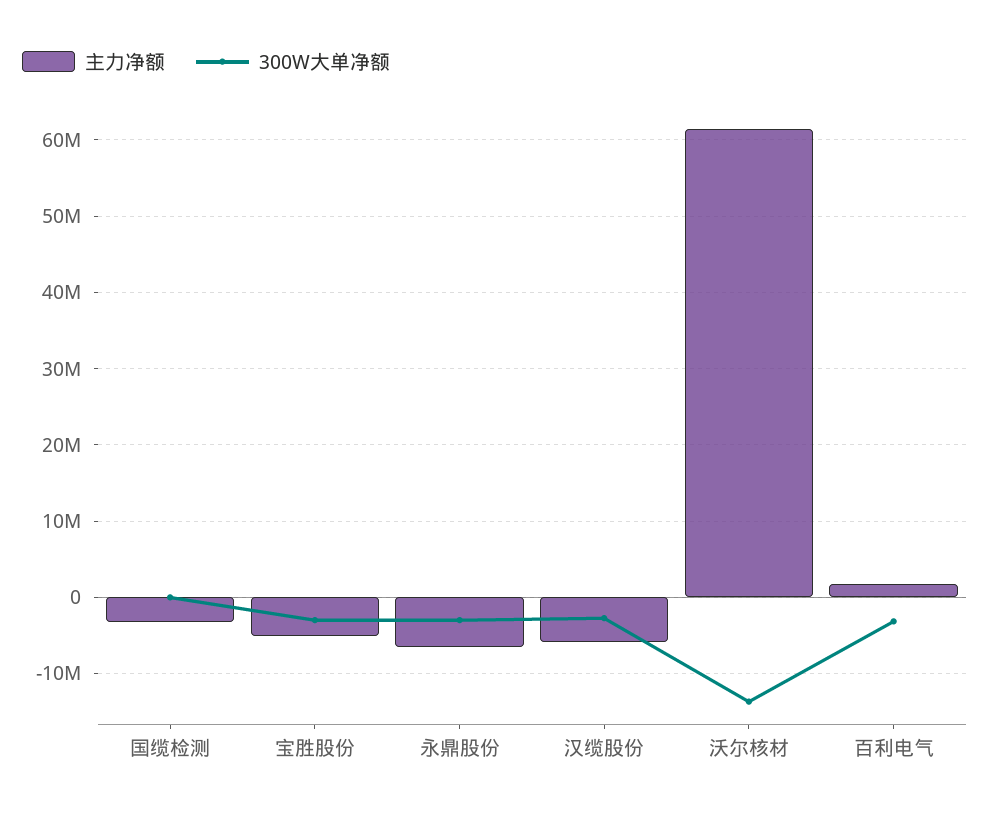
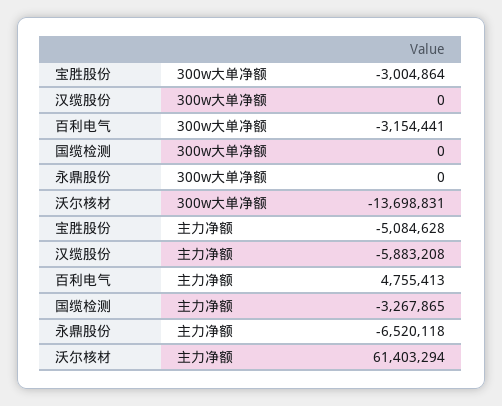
  {
    "主力净额": {
      "国缆检测": -3267865,
      "宝胜股份": -5084628,
      "永鼎股份": -6520118,
      "汉缆股份": -5883208,
      "沃尔核材": 61403294,
-     "百利电气": 2000000
+     "百利电气": 4755413
    },
    "300W大单净额": {
      "国缆检测": 0,
      "宝胜股份": -3004864,
-     "永鼎股份": -3000000,
+     "永鼎股份": 0,
-     "汉缆股份": -3000000,
+     "汉缆股份": 0,
      "沃尔核材": -13698831,
      "百利电气": -3154441
    }
  }

